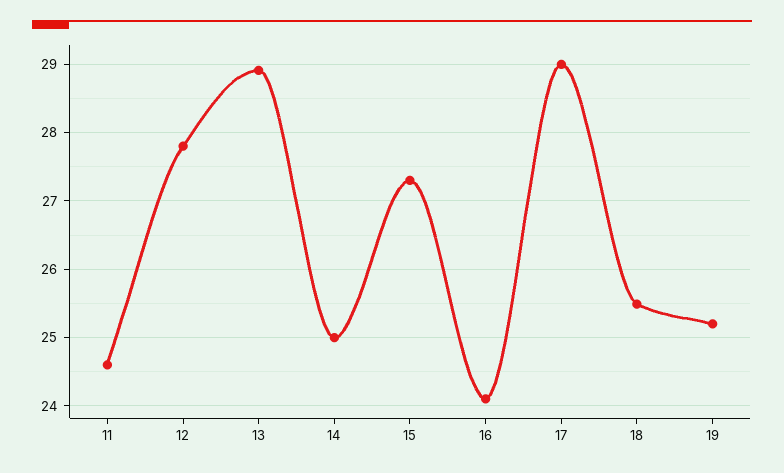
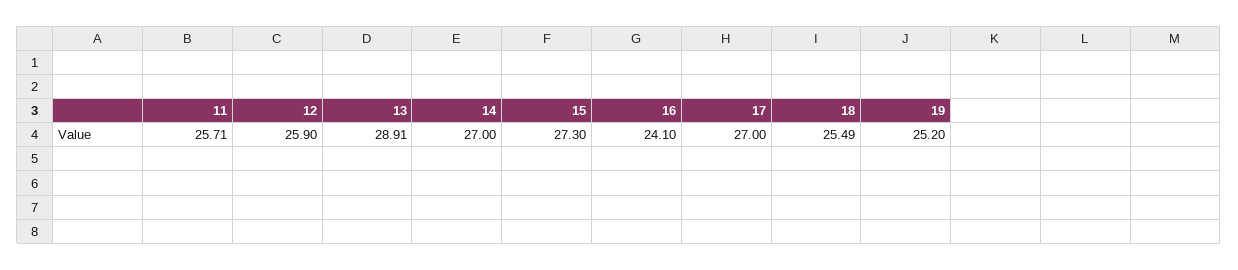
  {
-   "11": 24.6,
+   "11": 25.71,
-   "12": 27.8,
+   "12": 25.9,
    "13": 28.91,
-   "14": 25,
+   "14": 27,
    "15": 27.3,
    "16": 24.1,
-   "17": 29,
+   "17": 27,
    "18": 25.49,
    "19": 25.2
  }

